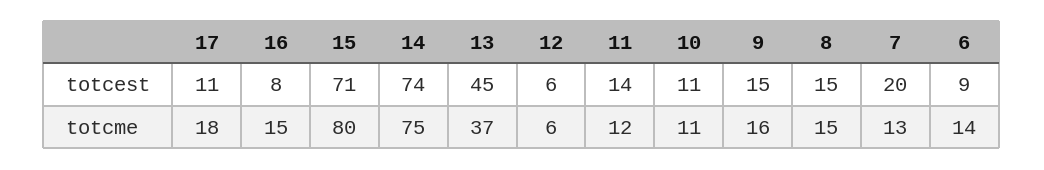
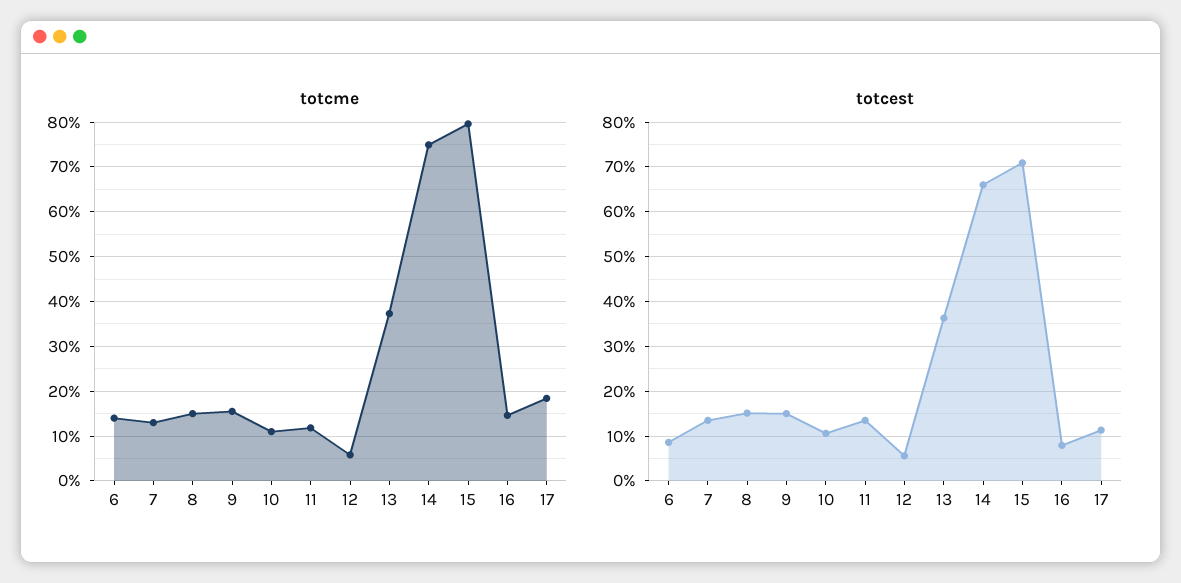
  {
    "totcest": {
      "17": 11,
      "16": 8,
      "15": 71,
-     "14": 74,
+     "14": 66,
-     "13": 45,
+     "13": 36,
      "12": 6,
      "11": 14,
      "10": 11,
      "9": 15,
      "8": 15,
-     "7": 20,
+     "7": 14,
      "6": 9
    },
    "totcme": {
      "17": 18,
      "16": 15,
      "15": 80,
      "14": 75,
      "13": 37,
      "12": 6,
      "11": 12,
      "10": 11,
      "9": 16,
      "8": 15,
      "7": 13,
      "6": 14
    }
  }

